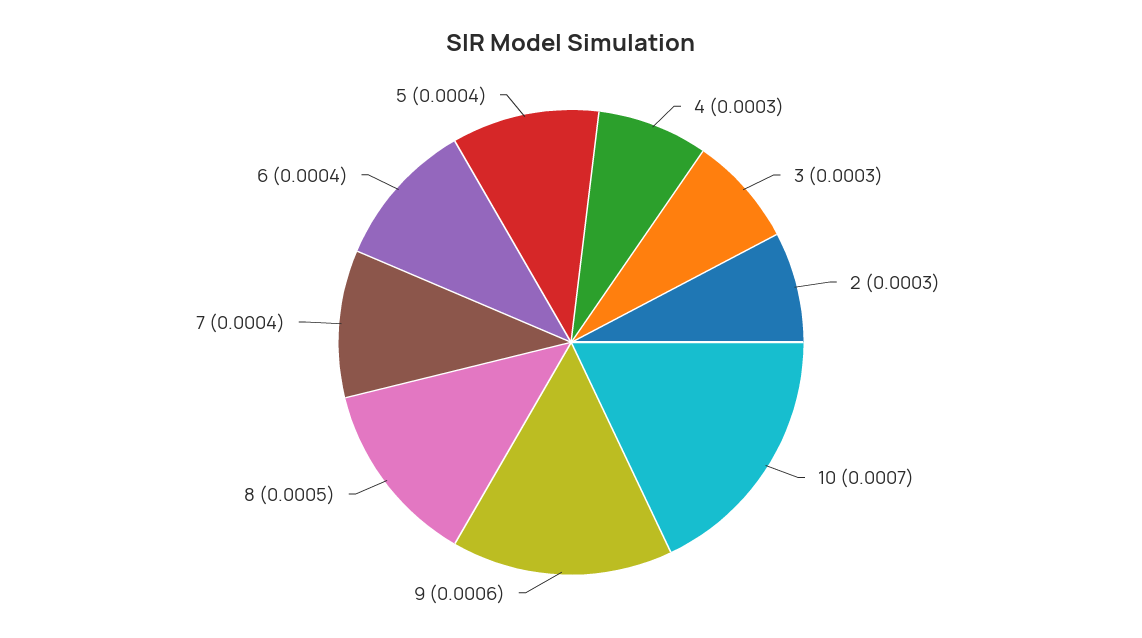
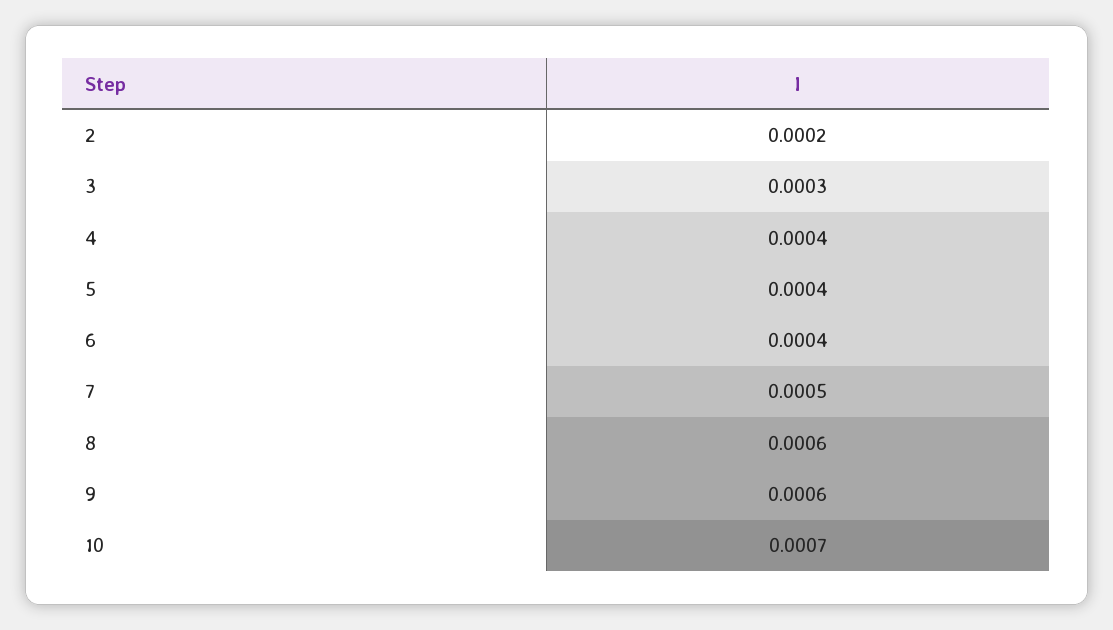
  {
-   "4": 0.0003,
+   "4": 0.0004,
    "3": 0.0003,
-   "2": 0.0003,
+   "2": 0.0002,
    "10": 0.0007,
    "9": 0.0006,
-   "8": 0.0005,
+   "8": 0.0006,
-   "7": 0.0004,
+   "7": 0.0005,
    "6": 0.0004,
    "5": 0.0004
  }

